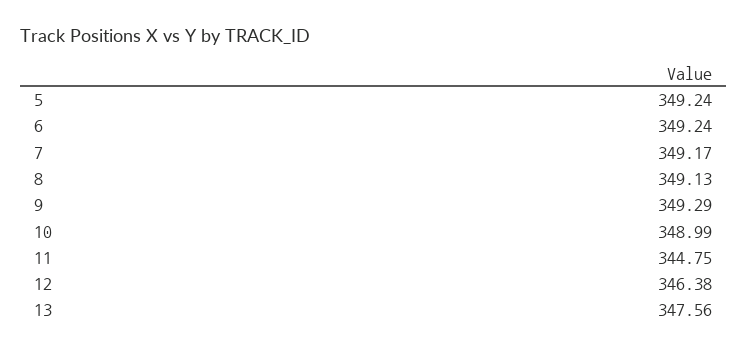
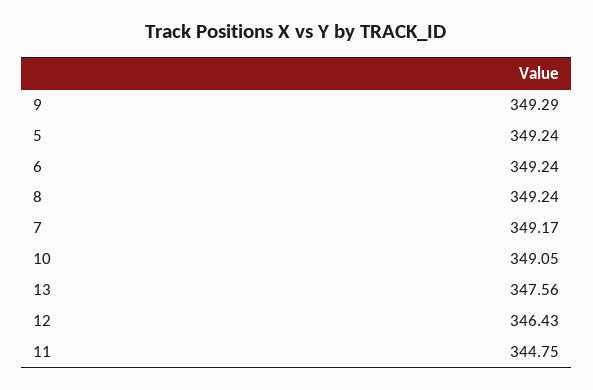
  {
    "5": 349.24,
    "6": 349.24,
    "7": 349.17,
-   "8": 349.13,
+   "8": 349.24,
    "9": 349.29,
-   "10": 348.99,
+   "10": 349.05,
    "11": 344.75,
-   "12": 346.38,
+   "12": 346.43,
    "13": 347.56
  }

